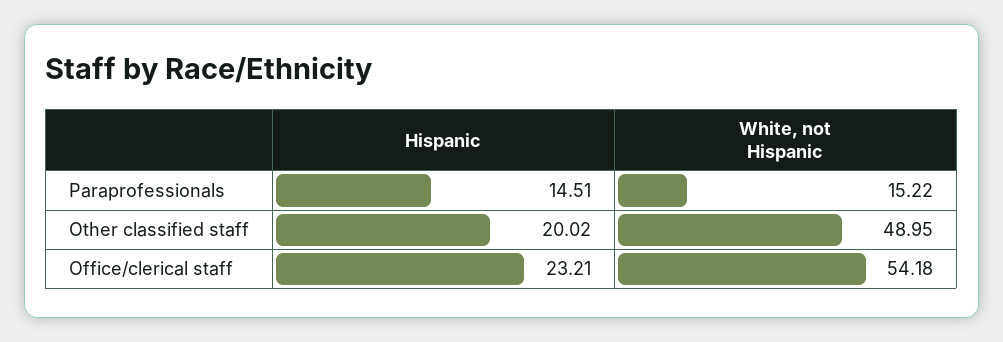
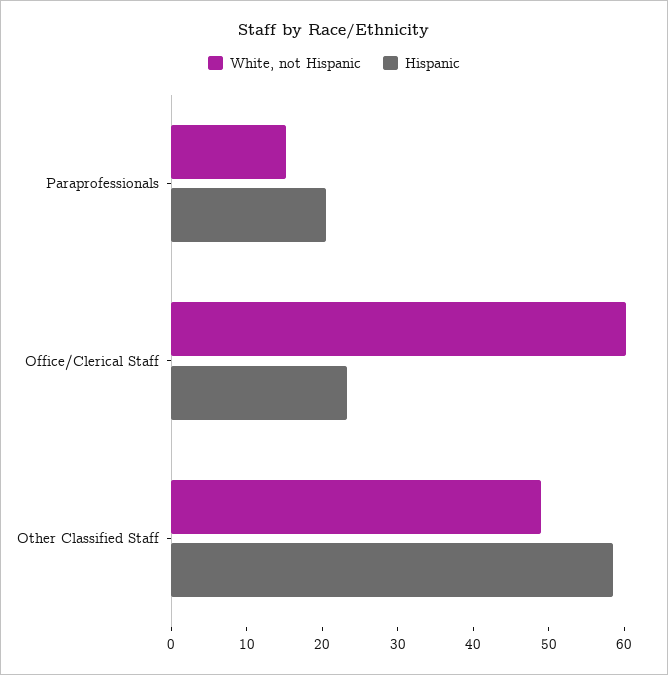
  {
    "Hispanic": {
-     "Paraprofessionals": 14.51,
+     "Paraprofessionals": 20,
-     "Other classified staff": 20.02,
+     "Other classified staff": 58,
      "Office/clerical staff": 23.21
    },
    "White, not Hispanic": {
      "Paraprofessionals": 15.22,
      "Other classified staff": 48.95,
-     "Office/clerical staff": 54.18
+     "Office/clerical staff": 60
    }
  }

